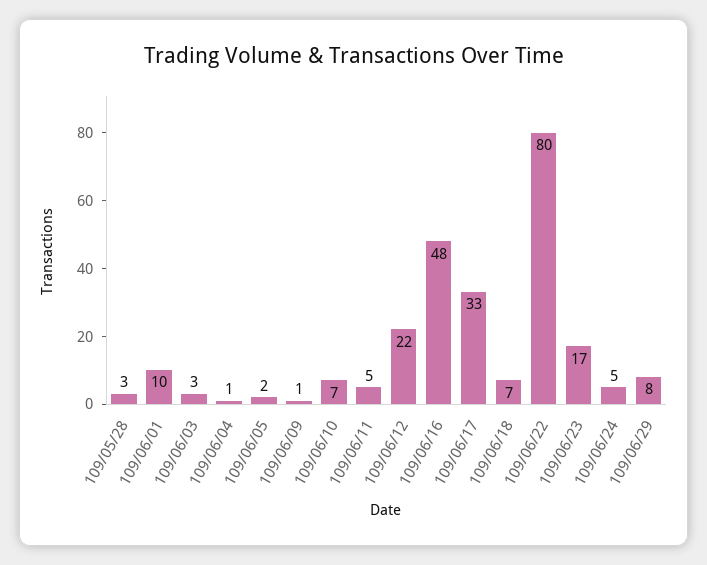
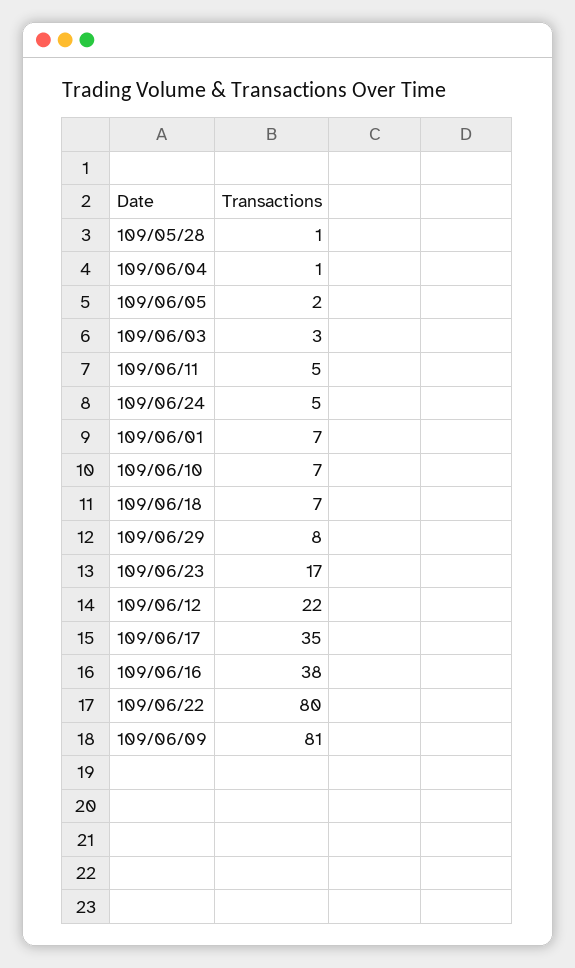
  {
-   "109/05/28": 3,
+   "109/05/28": 1,
-   "109/06/01": 10,
+   "109/06/01": 7,
    "109/06/03": 3,
    "109/06/04": 1,
    "109/06/05": 2,
-   "109/06/09": 1,
+   "109/06/09": 81,
    "109/06/10": 7,
    "109/06/11": 5,
    "109/06/12": 22,
-   "109/06/16": 48,
+   "109/06/16": 38,
-   "109/06/17": 33,
+   "109/06/17": 35,
    "109/06/18": 7,
    "109/06/22": 80,
    "109/06/23": 17,
    "109/06/24": 5,
    "109/06/29": 8
  }

